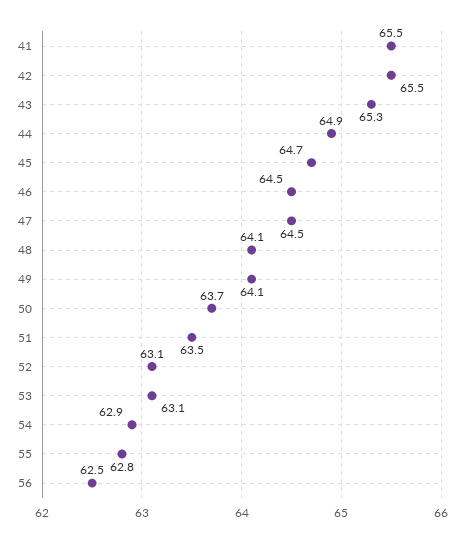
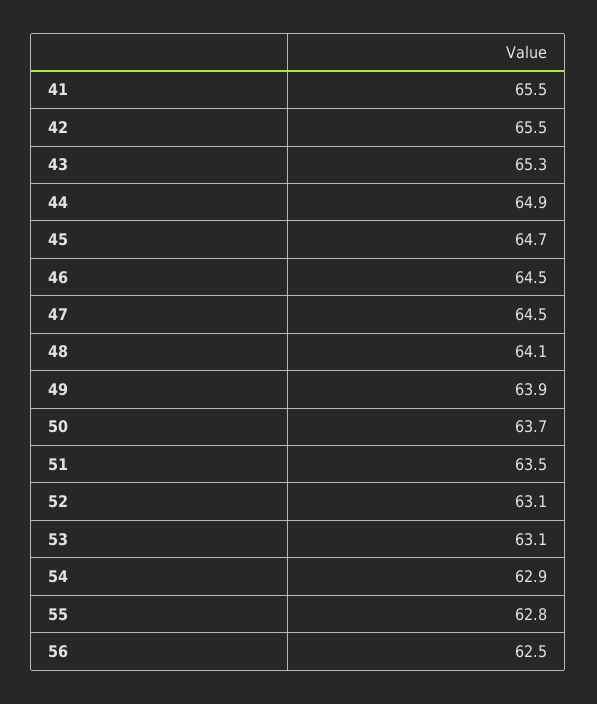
  {
    "41": 65.5,
    "42": 65.5,
    "43": 65.3,
    "44": 64.9,
    "45": 64.7,
    "46": 64.5,
    "47": 64.5,
    "48": 64.1,
-   "49": 64.1,
+   "49": 63.9,
    "50": 63.7,
    "51": 63.5,
    "52": 63.1,
    "53": 63.1,
    "54": 62.9,
    "55": 62.8,
    "56": 62.5
  }

